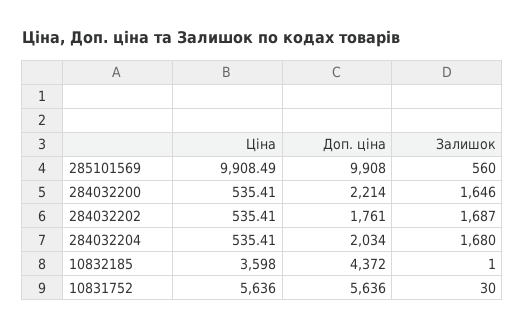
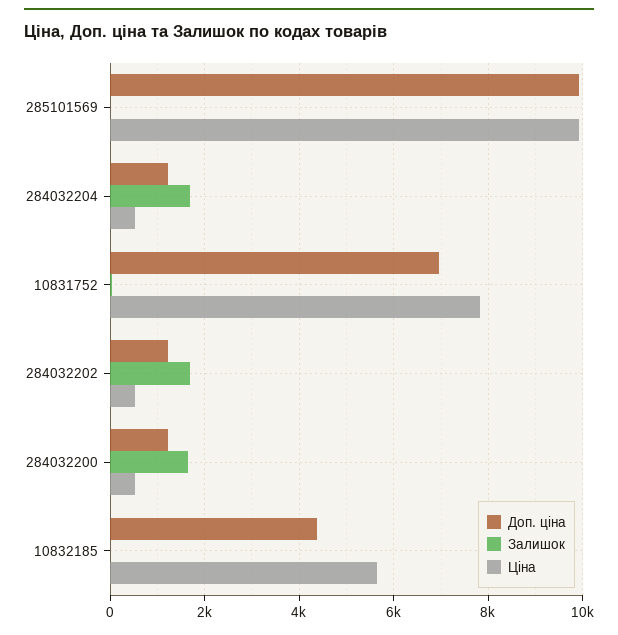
  {
    "Ціна": {
      "285101569": 9908.49,
      "284032200": 535.41,
      "284032202": 535.41,
      "284032204": 535.41,
-     "10832185": 3598,
+     "10832185": 5600,
-     "10831752": 5636
+     "10831752": 7800
    },
    "Доп. ціна": {
      "285101569": 9908,
-     "284032200": 2214,
+     "284032200": 1200,
-     "284032202": 1761,
+     "284032202": 1200,
-     "284032204": 2034,
+     "284032204": 1200,
      "10832185": 4372,
-     "10831752": 5636
+     "10831752": 7000
    },
    "Залишок": {
-     "285101569": 560,
+     "285101569": 0,
      "284032200": 1646,
      "284032202": 1687,
      "284032204": 1680,
      "10832185": 1,
      "10831752": 30
    }
  }

